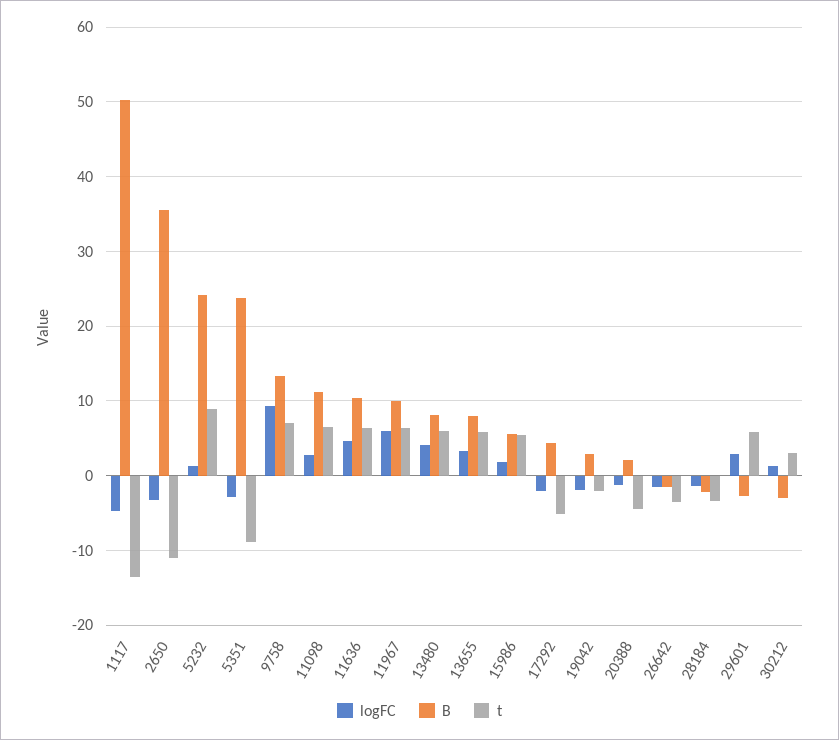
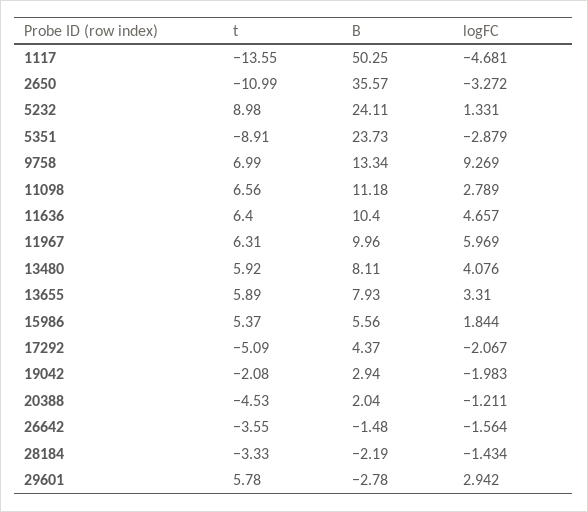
  {
    "logFC": {
      "1117": -4.681,
      "2650": -3.272,
      "5232": 1.331,
      "5351": -2.879,
      "9758": 9.269,
      "11098": 2.789,
      "11636": 4.657,
      "11967": 5.969,
      "13480": 4.076,
      "13655": 3.31,
      "15986": 1.844,
      "17292": -2.067,
      "19042": -1.983,
      "20388": -1.211,
      "26642": -1.564,
      "28184": -1.434,
-     "29601": 2.942,
+     "29601": 2.942
-     "30212": 1
    },
    "B": {
      "1117": 50.25,
      "2650": 35.57,
      "5232": 24.11,
      "5351": 23.73,
      "9758": 13.34,
      "11098": 11.18,
      "11636": 10.4,
      "11967": 9.96,
      "13480": 8.11,
      "13655": 7.93,
      "15986": 5.56,
      "17292": 4.37,
      "19042": 2.94,
      "20388": 2.04,
      "26642": -1.48,
      "28184": -2.19,
-     "29601": -2.78,
+     "29601": -2.78
-     "30212": -3
    },
    "t": {
      "1117": -13.55,
      "2650": -10.99,
      "5232": 8.98,
      "5351": -8.91,
      "9758": 6.99,
      "11098": 6.56,
      "11636": 6.4,
      "11967": 6.31,
      "13480": 5.92,
      "13655": 5.89,
      "15986": 5.37,
      "17292": -5.09,
      "19042": -2.08,
      "20388": -4.53,
      "26642": -3.55,
      "28184": -3.33,
-     "29601": 5.78,
+     "29601": 5.78
-     "30212": 3
    }
  }

